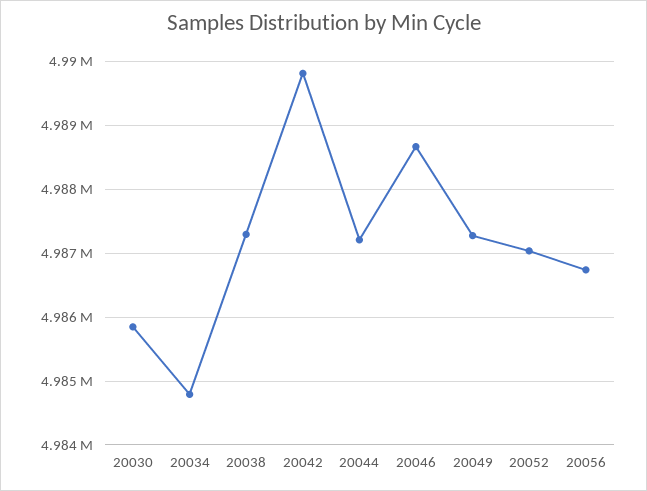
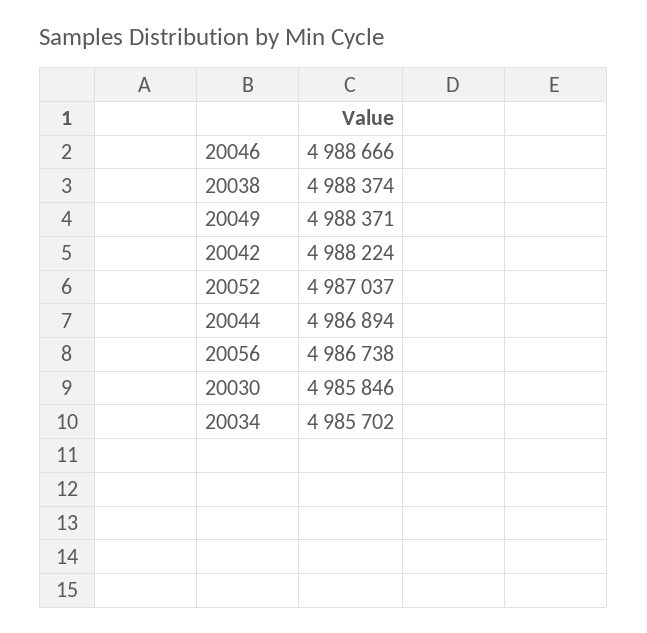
  {
    "20030": 4985846,
-   "20034": 4984800,
+   "20034": 4985702,
-   "20038": 4987300,
+   "20038": 4988374,
-   "20042": 4989800,
+   "20042": 4988224,
-   "20044": 4987200,
+   "20044": 4986894,
    "20046": 4988666,
-   "20049": 4987300,
+   "20049": 4988371,
    "20052": 4987037,
    "20056": 4986738
  }

